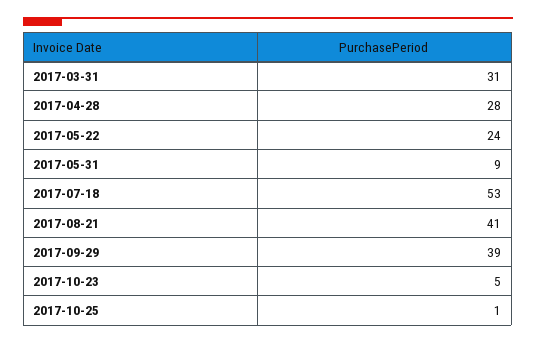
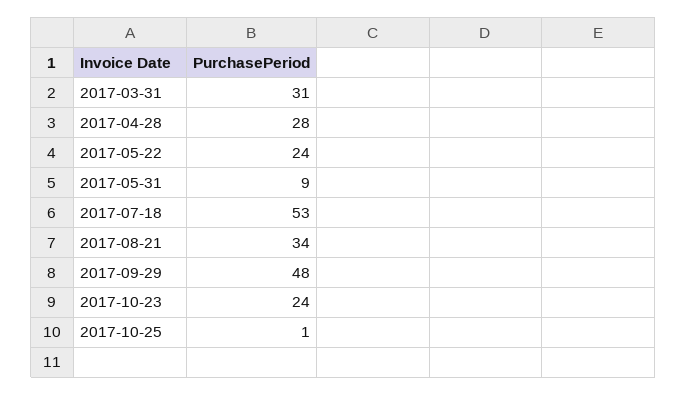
  {
    "2017-03-31": 31,
    "2017-04-28": 28,
    "2017-05-22": 24,
    "2017-05-31": 9,
    "2017-07-18": 53,
-   "2017-08-21": 41,
+   "2017-08-21": 34,
-   "2017-09-29": 39,
+   "2017-09-29": 48,
-   "2017-10-23": 5,
+   "2017-10-23": 24,
    "2017-10-25": 1
  }

